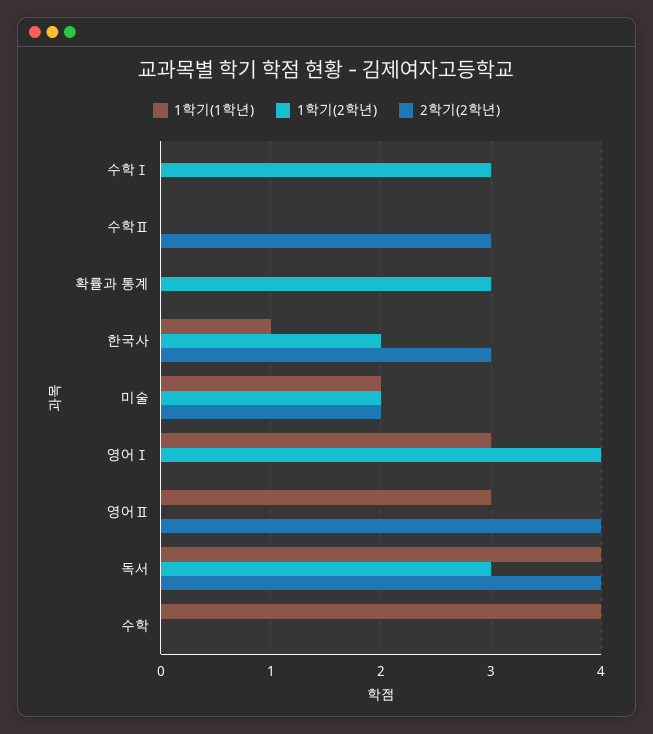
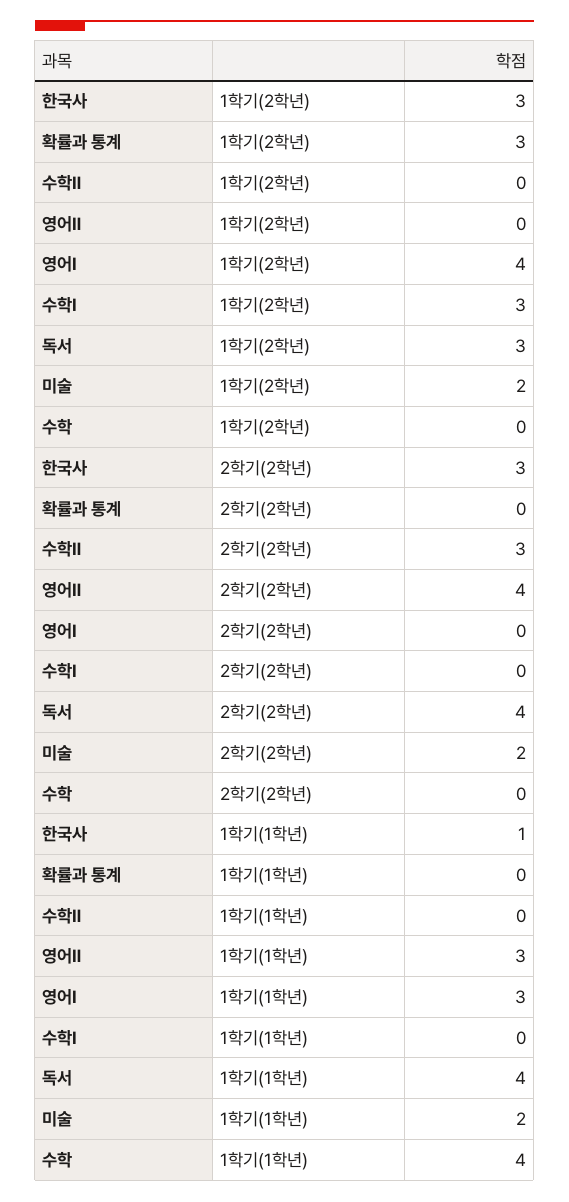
  {
    "1학기(1학년)": {
      "수학Ⅰ": 0,
      "수학Ⅱ": 0,
      "확률과 통계": 0,
      "한국사": 1,
      "미술": 2,
      "영어Ⅰ": 3,
      "영어Ⅱ": 3,
      "독서": 4,
      "수학": 4
    },
    "1학기(2학년)": {
      "수학Ⅰ": 3,
      "수학Ⅱ": 0,
      "확률과 통계": 3,
-     "한국사": 2,
+     "한국사": 3,
      "미술": 2,
      "영어Ⅰ": 4,
      "영어Ⅱ": 0,
      "독서": 3,
      "수학": 0
    },
    "2학기(2학년)": {
      "수학Ⅰ": 0,
      "수학Ⅱ": 3,
      "확률과 통계": 0,
      "한국사": 3,
      "미술": 2,
      "영어Ⅰ": 0,
      "영어Ⅱ": 4,
      "독서": 4,
      "수학": 0
    }
  }

